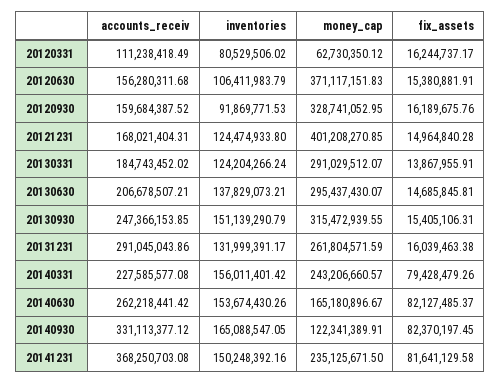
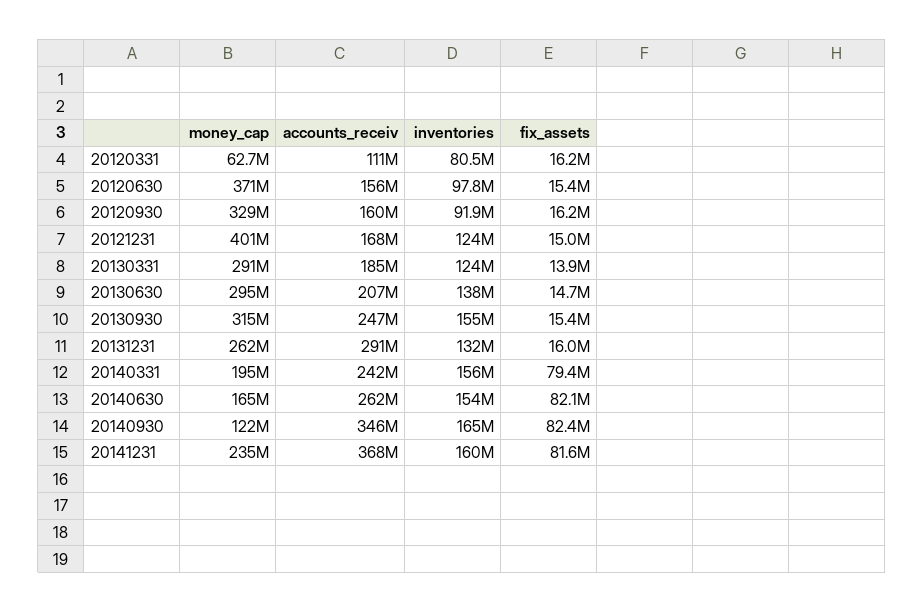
  {
    "accounts_receiv": {
      "20120331": 111238418.49,
      "20120630": 156280311.68,
      "20120930": 159684387.52,
      "20121231": 168021404.31,
      "20130331": 184743452.02,
      "20130630": 206678507.21,
      "20130930": 247366153.85,
      "20131231": 291045043.86,
-     "20140331": 227585577.08,
+     "20140331": 242000000,
      "20140630": 262218441.42,
-     "20140930": 331113377.12,
+     "20140930": 346000000,
      "20141231": 368250703.08
    },
    "inventories": {
      "20120331": 80529506.02,
-     "20120630": 106411983.79,
+     "20120630": 97800000,
      "20120930": 91869771.53,
      "20121231": 124474933.8,
      "20130331": 124204266.24,
      "20130630": 137829073.21,
-     "20130930": 151139290.79,
+     "20130930": 155000000,
      "20131231": 131999391.17,
      "20140331": 156011401.42,
      "20140630": 153674430.26,
      "20140930": 165088547.05,
-     "20141231": 150248392.16
+     "20141231": 160000000
    },
    "money_cap": {
      "20120331": 62730350.12,
      "20120630": 371117151.83,
      "20120930": 328741052.95,
      "20121231": 401208270.85,
      "20130331": 291029512.07,
      "20130630": 295437430.07,
      "20130930": 315472939.55,
      "20131231": 261804571.59,
-     "20140331": 243206660.57,
+     "20140331": 195000000,
      "20140630": 165180896.67,
      "20140930": 122341389.91,
      "20141231": 235125671.5
    },
    "fix_assets": {
      "20120331": 16244737.17,
      "20120630": 15380881.91,
      "20120930": 16189675.76,
      "20121231": 14964840.28,
      "20130331": 13867955.91,
      "20130630": 14685845.81,
      "20130930": 15405106.31,
      "20131231": 16039463.38,
      "20140331": 79428479.26,
      "20140630": 82127485.37,
      "20140930": 82370197.45,
      "20141231": 81641129.58
    }
  }

